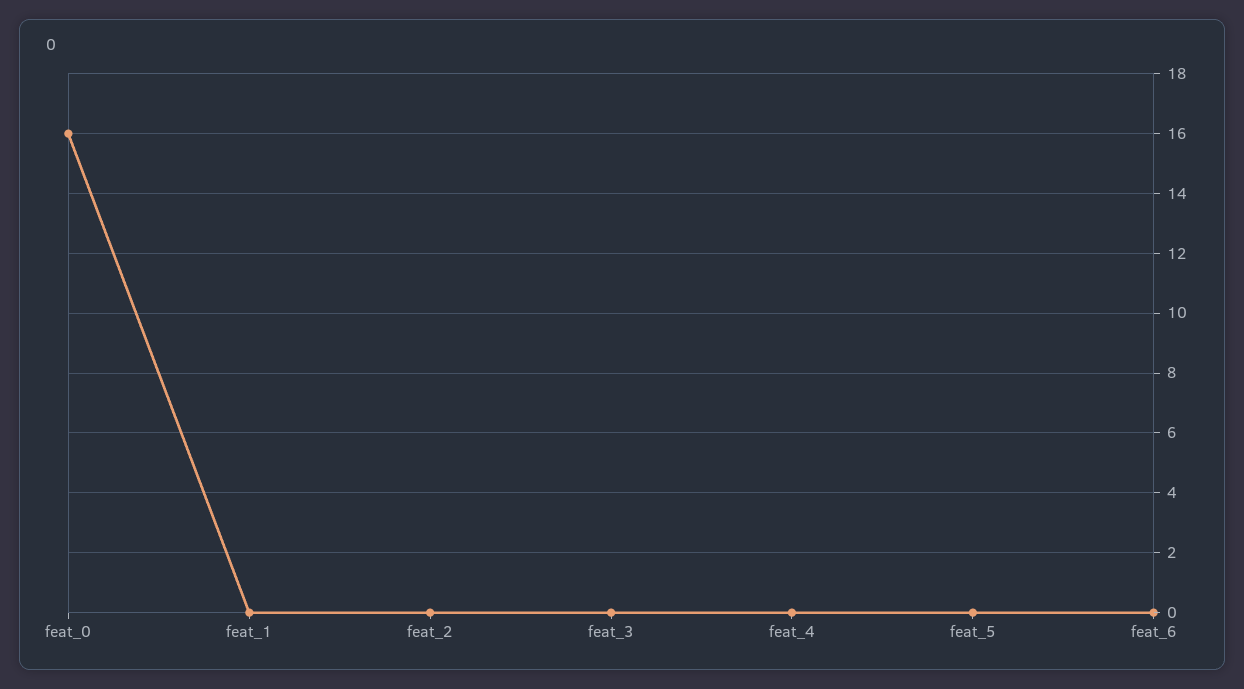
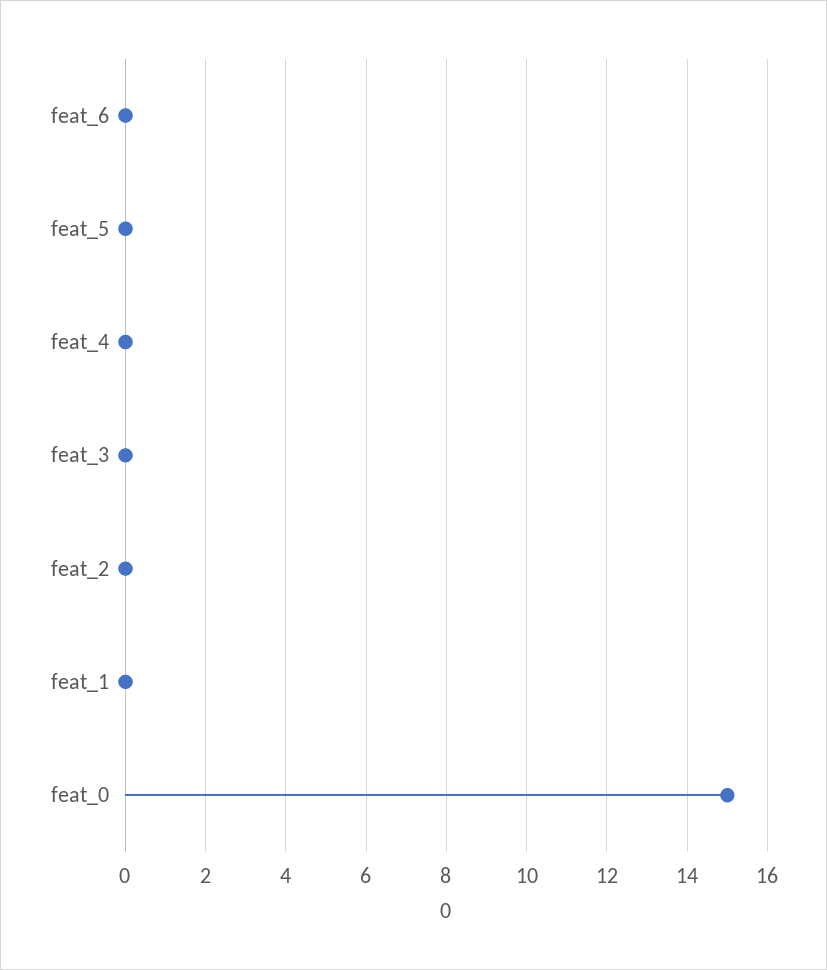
  {
-   "feat_0": 16,
+   "feat_0": 15,
    "feat_1": 0,
    "feat_2": 0,
    "feat_3": 0,
    "feat_4": 0,
    "feat_5": 0,
    "feat_6": 0
  }

